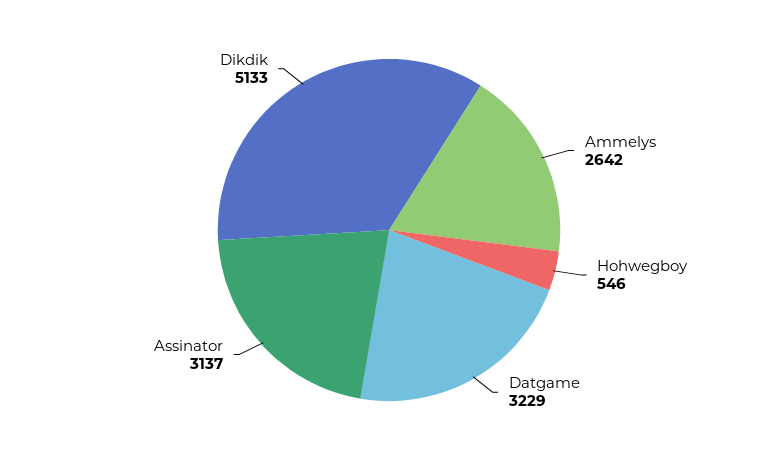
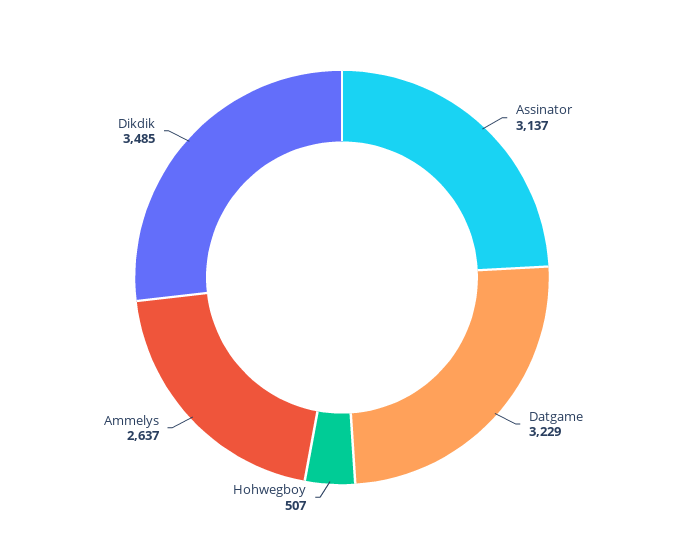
  {
-   "Ammelys": 2642,
+   "Ammelys": 2637,
-   "Hohwegboy": 546,
+   "Hohwegboy": 507,
    "Datgame": 3229,
    "Assinator": 3137,
-   "Dikdik": 5133
+   "Dikdik": 3485
  }

